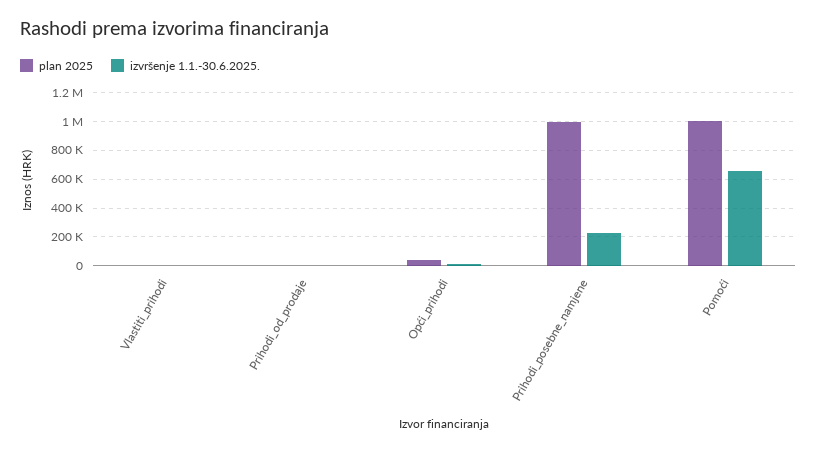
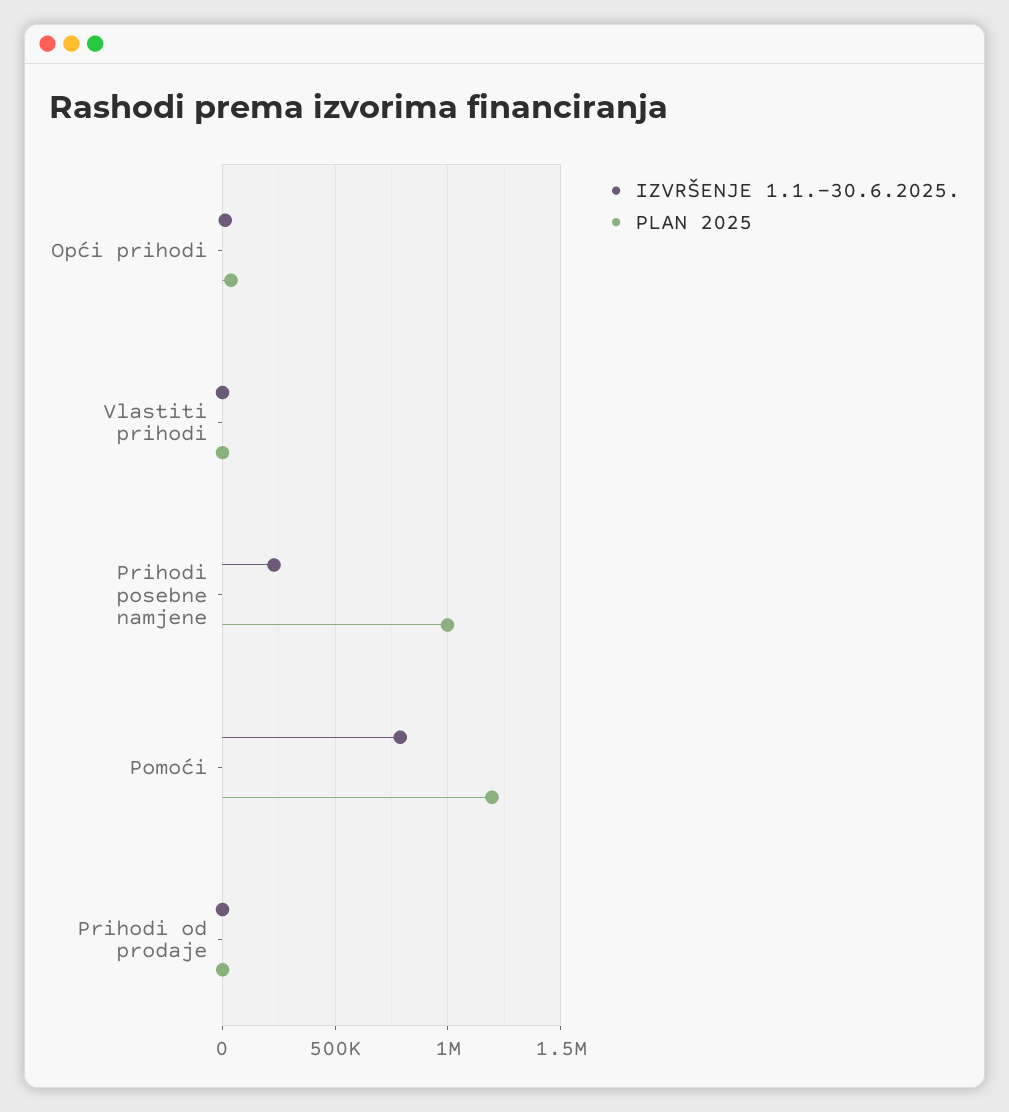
  {
    "plan 2025": {
      "Vlastiti_prihodi": 0,
      "Prihodi_od_prodaje": 0,
      "Opći_prihodi": 50000,
      "Prihodi_posebne_namjene": 1000000,
-     "Pomoći": 1000000
+     "Pomoći": 1200000
    },
    "izvršenje 1.1.-30.6.2025.": {
      "Vlastiti_prihodi": 0,
      "Prihodi_od_prodaje": 0,
      "Opći_prihodi": 0,
      "Prihodi_posebne_namjene": 250000,
-     "Pomoći": 650000
+     "Pomoći": 800000
    }
  }

